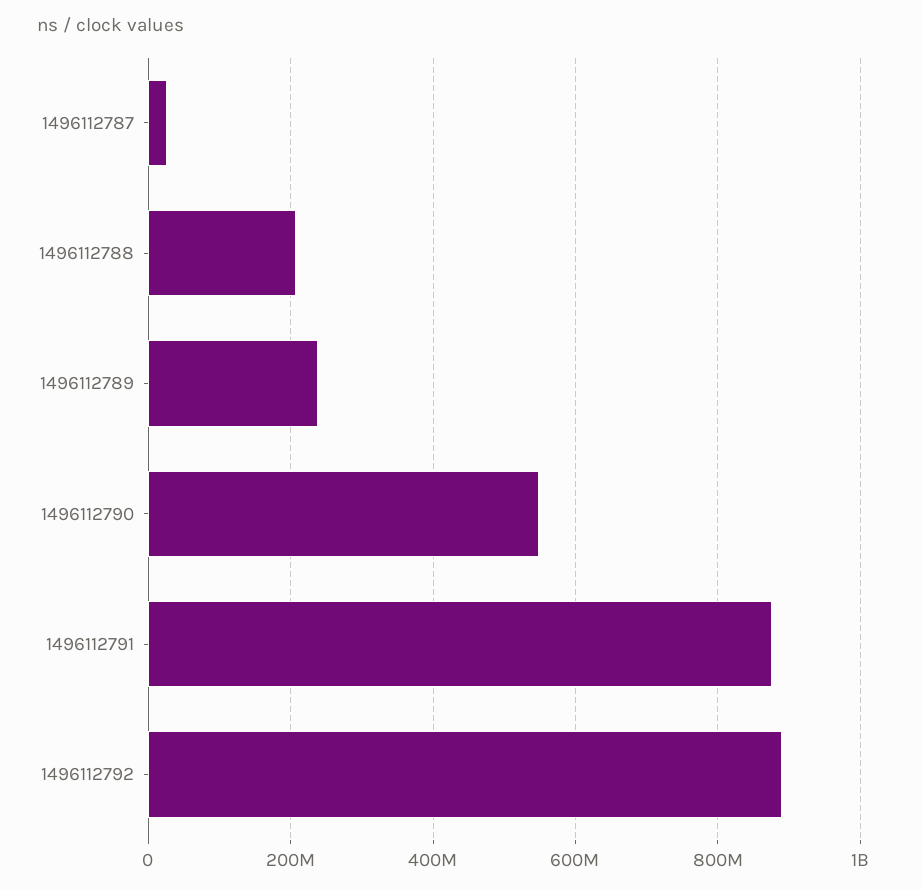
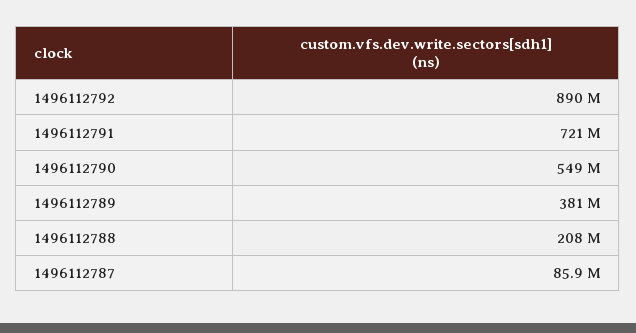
  {
-   "1496112787": 20000000,
+   "1496112787": 85900000,
    "1496112788": 208000000,
-   "1496112789": 240000000,
+   "1496112789": 381000000,
    "1496112790": 549000000,
-   "1496112791": 880000000,
+   "1496112791": 721000000,
    "1496112792": 890000000
  }

